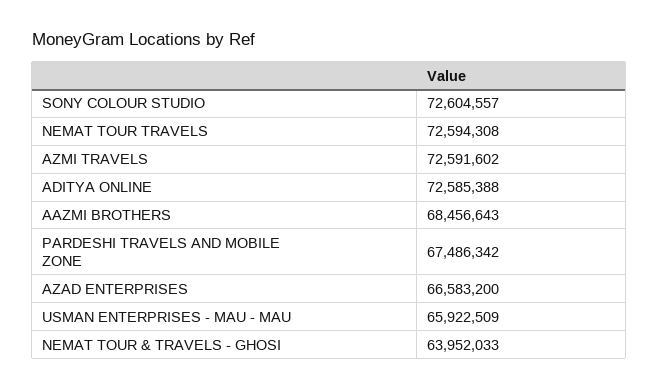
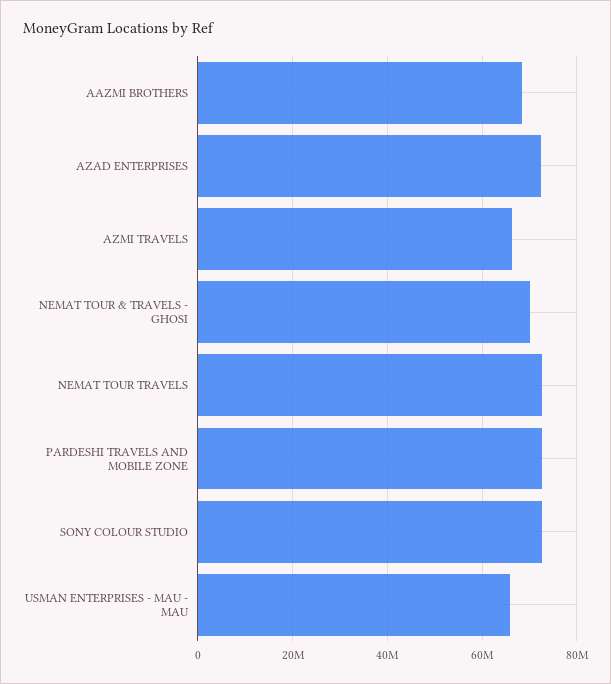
  {
    "SONY COLOUR STUDIO": 72604557,
    "NEMAT TOUR TRAVELS": 72594308,
-   "AZMI TRAVELS": 72591602,
+   "AZMI TRAVELS": 66000000,
-   "ADITYA ONLINE": 72585388,
    "AAZMI BROTHERS": 68456643,
-   "PARDESHI TRAVELS AND MOBILE ZONE": 67486342,
+   "PARDESHI TRAVELS AND MOBILE ZONE": 72000000,
-   "AZAD ENTERPRISES": 66583200,
+   "AZAD ENTERPRISES": 72000000,
    "USMAN ENTERPRISES - MAU - MAU": 65922509,
-   "NEMAT TOUR & TRAVELS - GHOSI": 63952033
+   "NEMAT TOUR & TRAVELS - GHOSI": 70000000
  }

